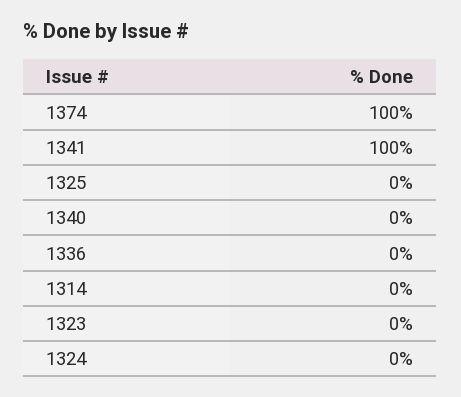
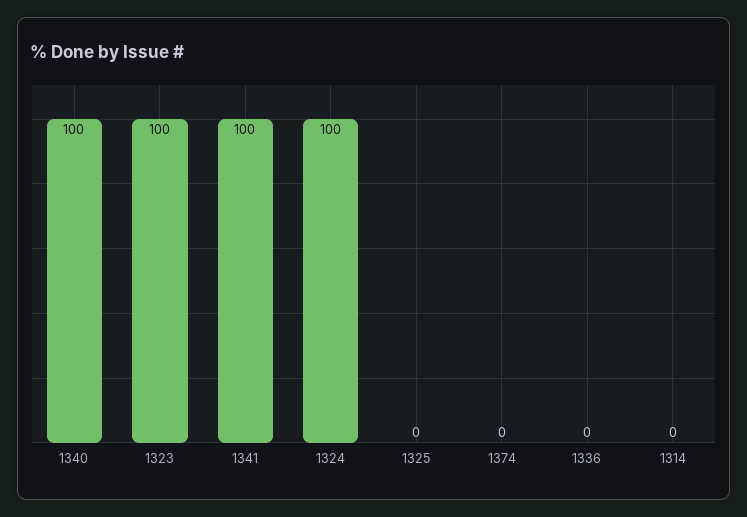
  {
-   "1374": 100,
+   "1374": 0,
    "1341": 100,
    "1325": 0,
-   "1340": 0,
+   "1340": 100,
    "1336": 0,
    "1314": 0,
-   "1323": 0,
+   "1323": 100,
-   "1324": 0
+   "1324": 100
  }

